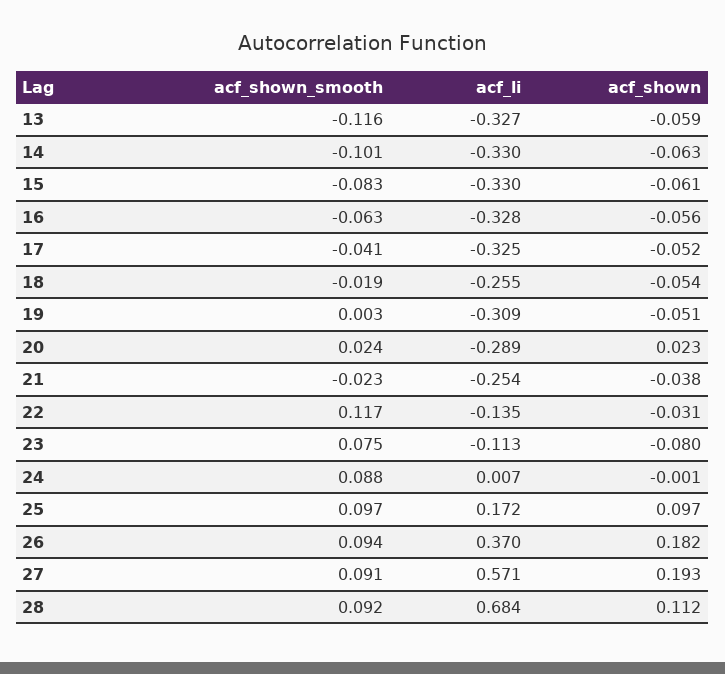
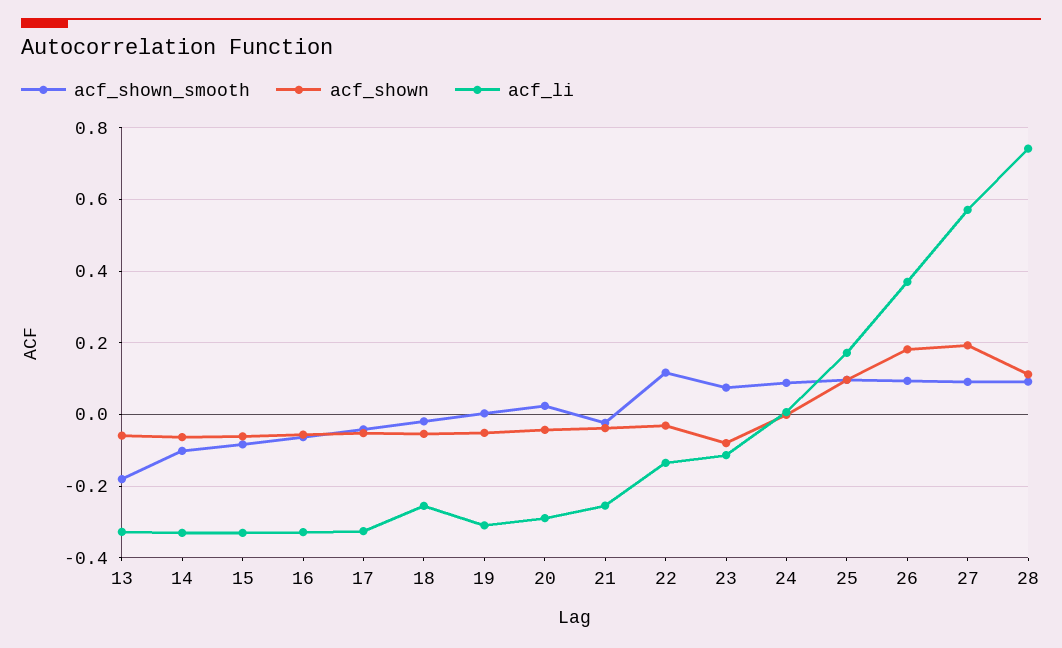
  {
    "acf_shown_smooth": {
-     "13": -0.116,
+     "13": -0.18,
      "14": -0.101,
      "15": -0.083,
      "16": -0.063,
      "17": -0.041,
      "18": -0.019,
      "19": 0.003,
      "20": 0.024,
      "21": -0.023,
      "22": 0.117,
      "23": 0.075,
      "24": 0.088,
      "25": 0.097,
      "26": 0.094,
      "27": 0.091,
      "28": 0.092
    },
    "acf_li": {
      "13": -0.327,
      "14": -0.33,
      "15": -0.33,
      "16": -0.328,
      "17": -0.325,
      "18": -0.255,
      "19": -0.309,
      "20": -0.289,
      "21": -0.254,
      "22": -0.135,
      "23": -0.113,
      "24": 0.007,
      "25": 0.172,
      "26": 0.37,
      "27": 0.571,
-     "28": 0.684
+     "28": 0.74
    },
    "acf_shown": {
      "13": -0.059,
      "14": -0.063,
      "15": -0.061,
      "16": -0.056,
      "17": -0.052,
      "18": -0.054,
      "19": -0.051,
-     "20": 0.023,
+     "20": -0.04,
      "21": -0.038,
      "22": -0.031,
      "23": -0.08,
      "24": -0.001,
      "25": 0.097,
      "26": 0.182,
      "27": 0.193,
      "28": 0.112
    }
  }

